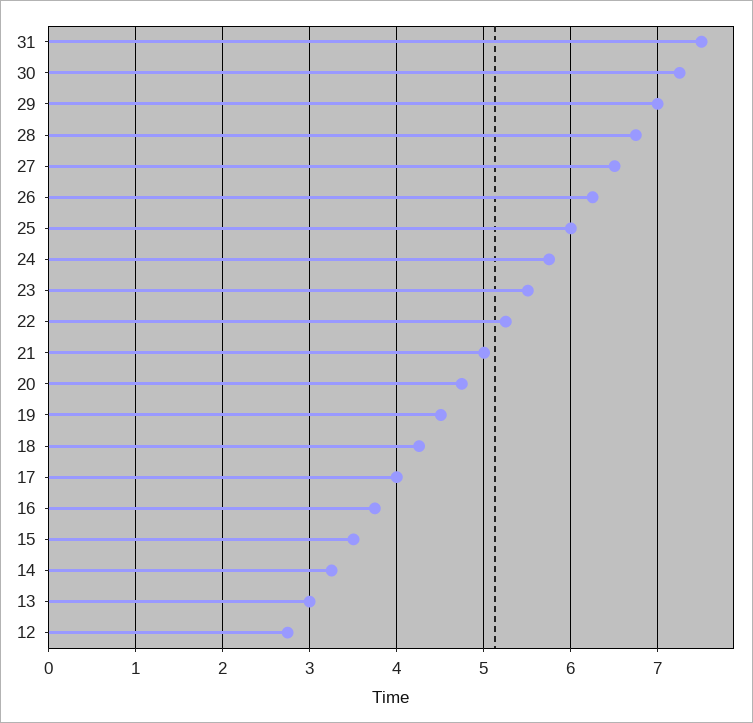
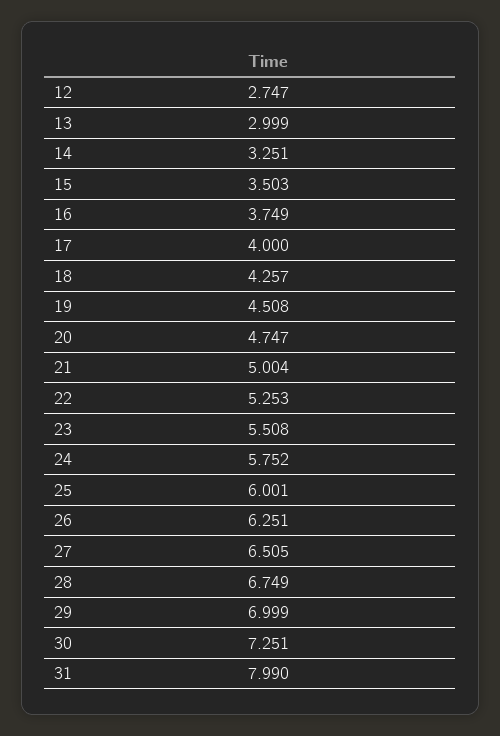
  {
-   "31": 7.5,
+   "31": 7.99,
    "30": 7.251,
    "29": 6.999,
    "28": 6.749,
    "27": 6.505,
    "26": 6.251,
    "25": 6.001,
    "24": 5.752,
    "23": 5.508,
    "22": 5.253,
    "21": 5.004,
    "20": 4.747,
    "19": 4.508,
    "18": 4.257,
    "17": 4,
    "16": 3.749,
    "15": 3.503,
    "14": 3.251,
    "13": 2.999,
    "12": 2.747
  }

